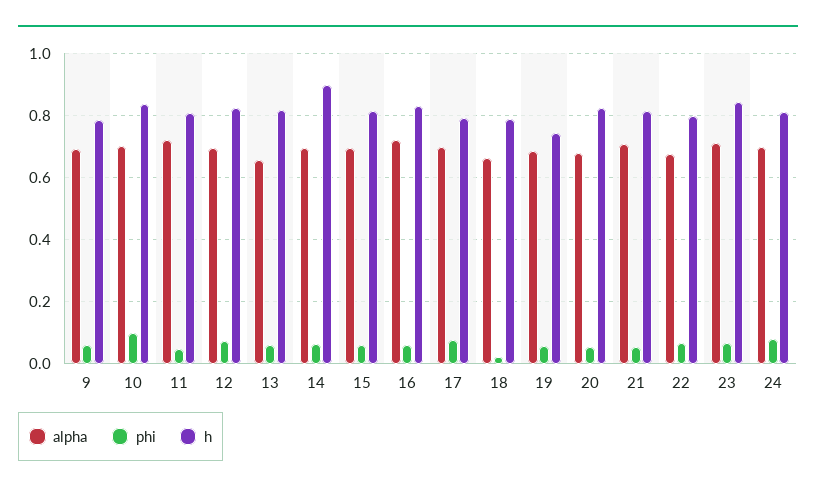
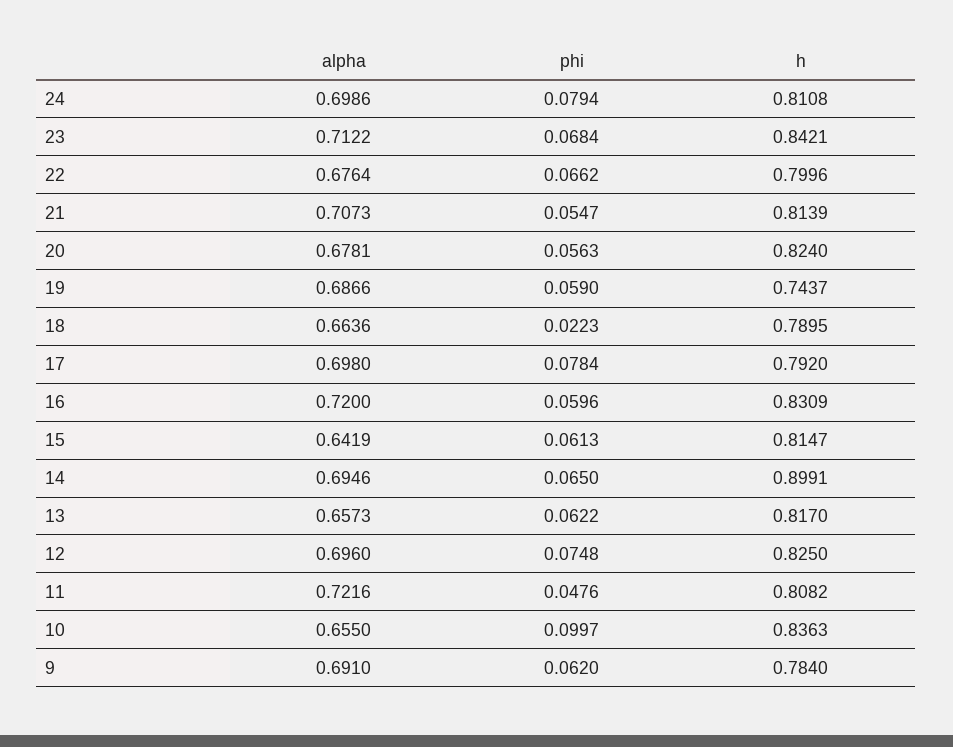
  {
    "alpha": {
      "9": 0.691,
-     "10": 0.7,
+     "10": 0.655,
      "11": 0.7216,
      "12": 0.696,
      "13": 0.6573,
      "14": 0.6946,
-     "15": 0.7,
+     "15": 0.6419,
      "16": 0.72,
      "17": 0.698,
      "18": 0.6636,
      "19": 0.6866,
      "20": 0.6781,
      "21": 0.7073,
      "22": 0.6764,
      "23": 0.7122,
      "24": 0.6986
    },
    "phi": {
      "9": 0.062,
      "10": 0.0997,
      "11": 0.0476,
      "12": 0.0748,
      "13": 0.0622,
      "14": 0.065,
      "15": 0.0613,
      "16": 0.0596,
      "17": 0.0784,
      "18": 0.0223,
      "19": 0.059,
      "20": 0.0563,
      "21": 0.0547,
      "22": 0.0662,
      "23": 0.0684,
      "24": 0.0794
    },
    "h": {
      "9": 0.784,
      "10": 0.8363,
      "11": 0.8082,
      "12": 0.825,
      "13": 0.817,
      "14": 0.8991,
      "15": 0.8147,
      "16": 0.8309,
      "17": 0.792,
      "18": 0.7895,
      "19": 0.7437,
      "20": 0.824,
      "21": 0.8139,
      "22": 0.7996,
      "23": 0.8421,
      "24": 0.8108
    }
  }

